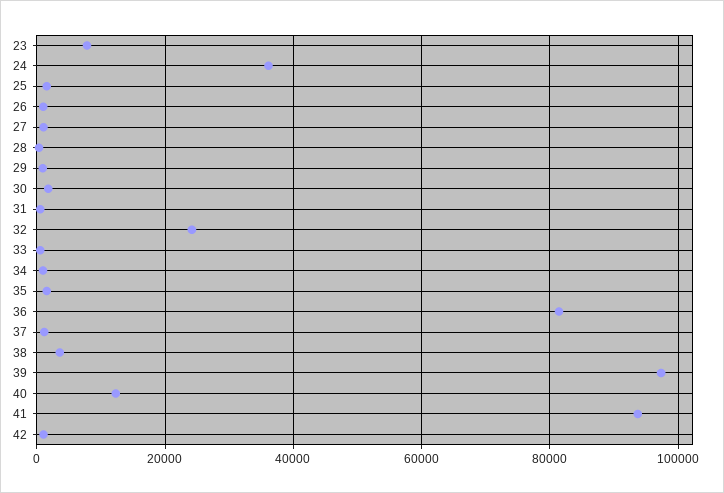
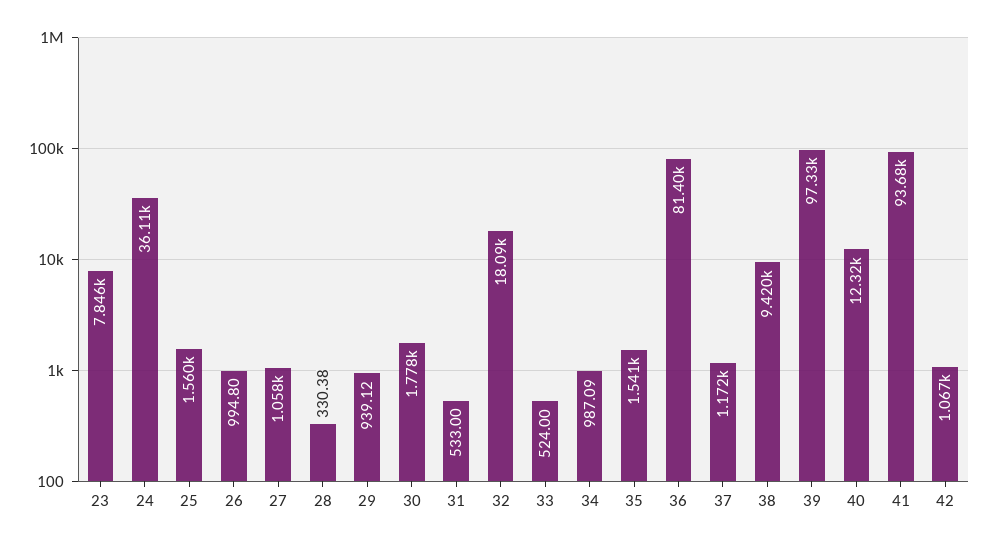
  {
    "23": 7846,
    "24": 36110,
    "25": 1560,
    "26": 994.8,
    "27": 1058,
    "28": 330.38,
    "29": 939.12,
    "30": 1778,
    "31": 533,
-   "32": 24000,
+   "32": 18090,
    "33": 524,
    "34": 987.09,
    "35": 1541,
    "36": 81400,
    "37": 1172,
-   "38": 4000,
+   "38": 9420,
    "39": 97330,
    "40": 12320,
    "41": 93680,
    "42": 1067
  }

